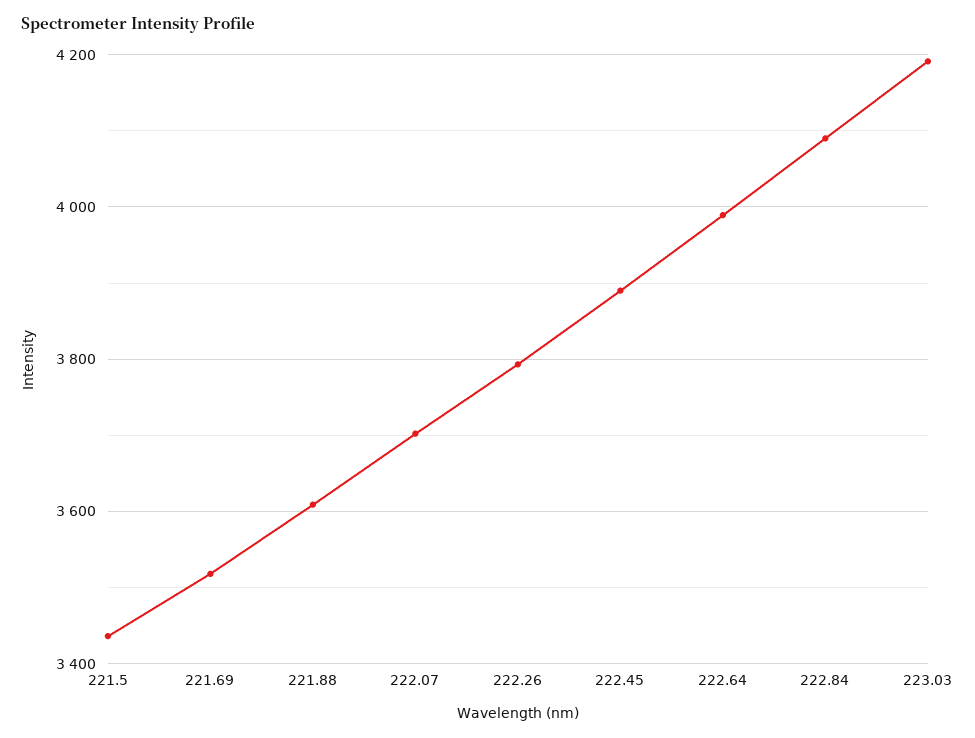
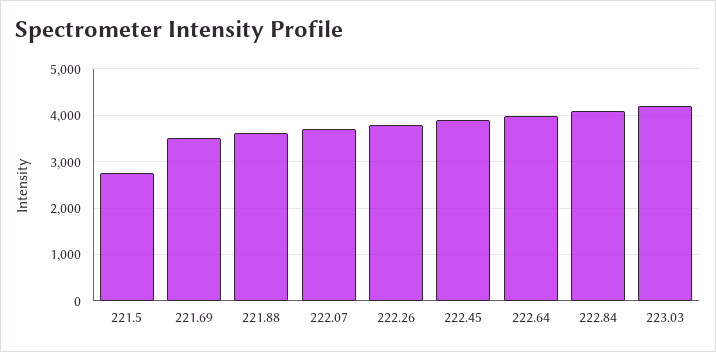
  {
-   "221.5": 3440,
+   "221.5": 2800,
    "221.69": 3520,
    "221.88": 3600,
    "222.07": 3700,
    "222.26": 3800,
    "222.45": 3900,
    "222.64": 3980,
    "222.84": 4100,
    "223.03": 4200
  }

